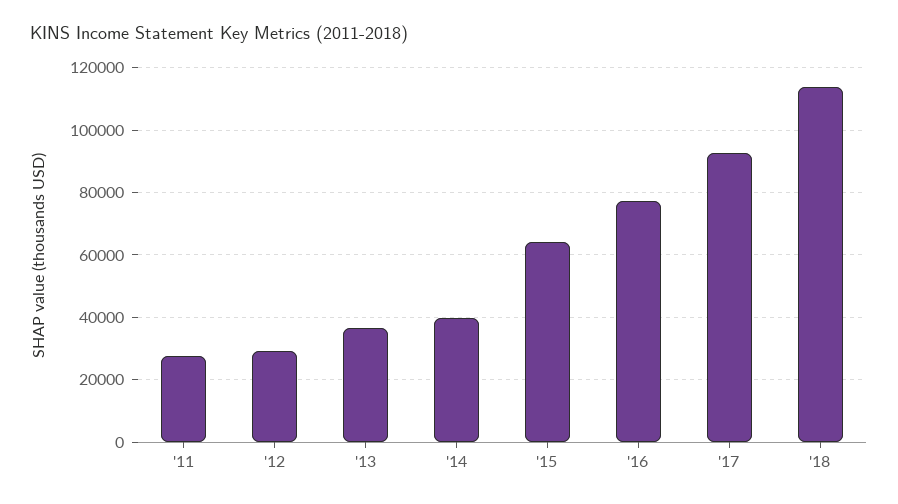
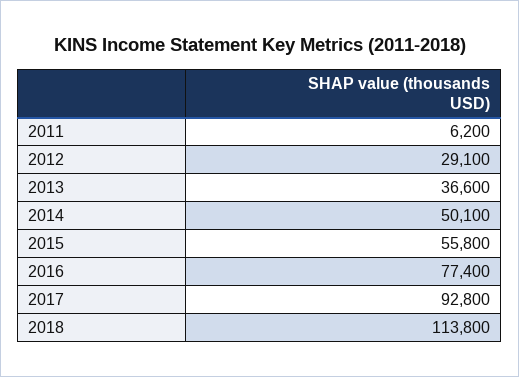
  {
-   "'11": 28000,
+   "'11": 6200,
    "'12": 29100,
    "'13": 36600,
-   "'14": 40000,
+   "'14": 50100,
-   "'15": 64000,
+   "'15": 55800,
    "'16": 77400,
    "'17": 92800,
    "'18": 113800
  }

